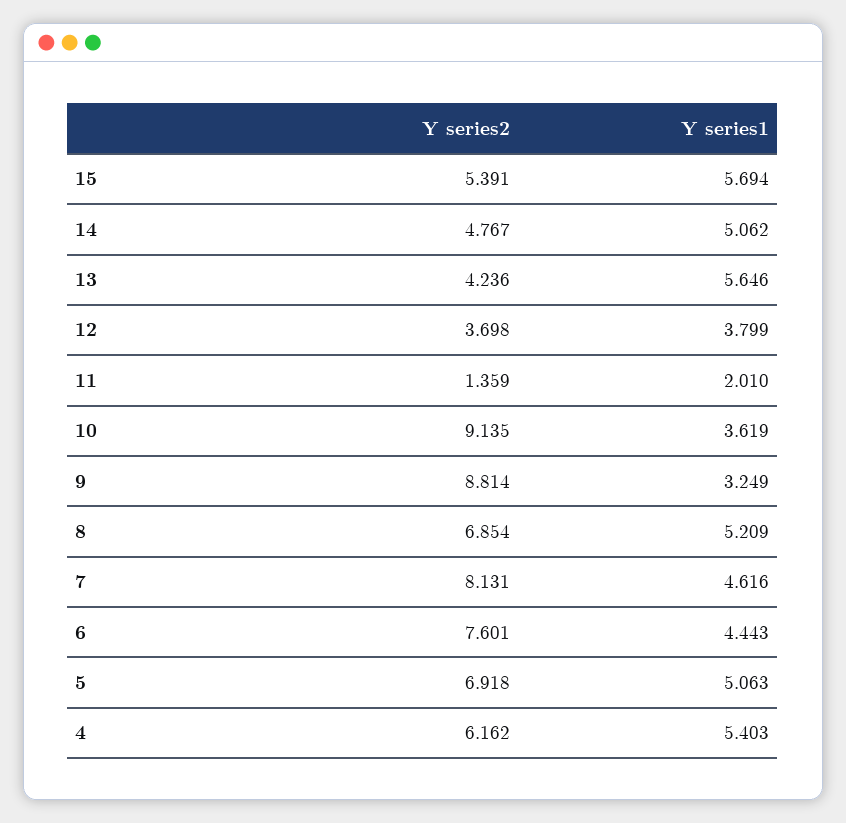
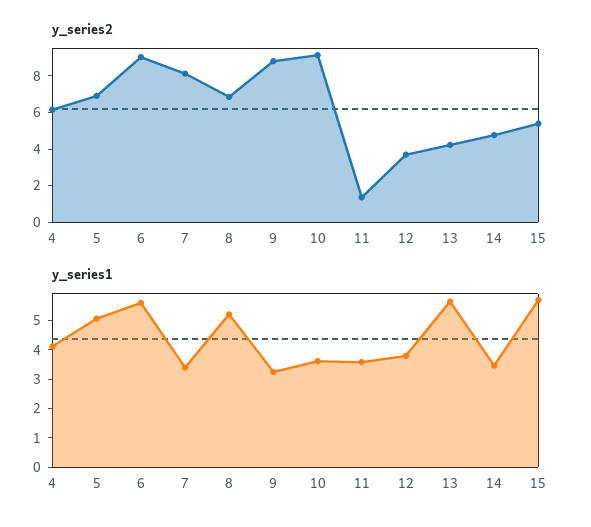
  {
    "Y series2": {
      "15": 5.391,
      "14": 4.767,
      "13": 4.236,
      "12": 3.698,
      "11": 1.359,
      "10": 9.135,
      "9": 8.814,
      "8": 6.854,
      "7": 8.131,
-     "6": 7.601,
+     "6": 9,
      "5": 6.918,
      "4": 6.162
    },
    "Y series1": {
      "15": 5.694,
-     "14": 5.062,
+     "14": 3.5,
      "13": 5.646,
      "12": 3.799,
-     "11": 2.01,
+     "11": 3.5,
      "10": 3.619,
      "9": 3.249,
      "8": 5.209,
-     "7": 4.616,
+     "7": 3.5,
-     "6": 4.443,
+     "6": 5.5,
      "5": 5.063,
-     "4": 5.403
+     "4": 4
    }
  }

